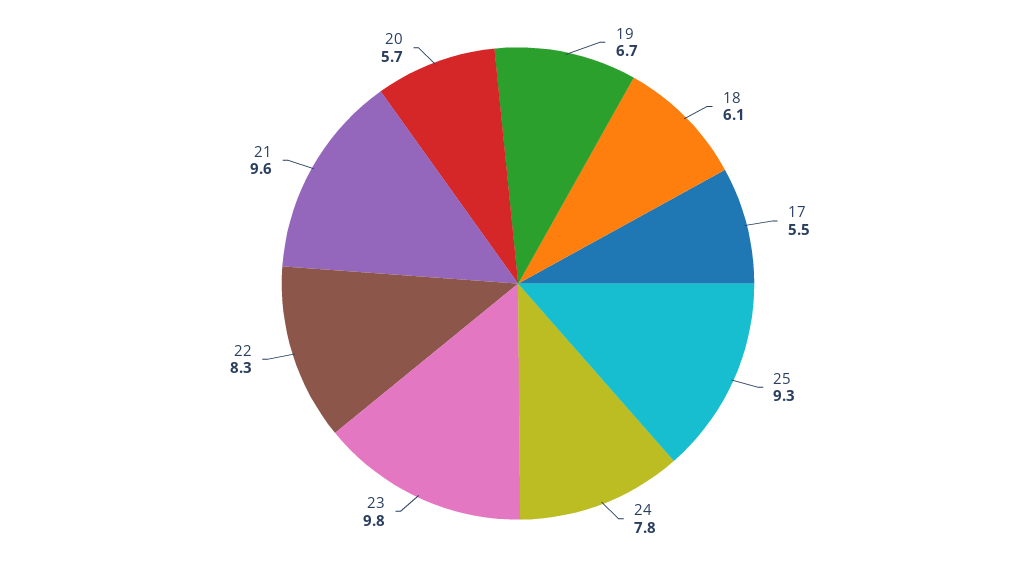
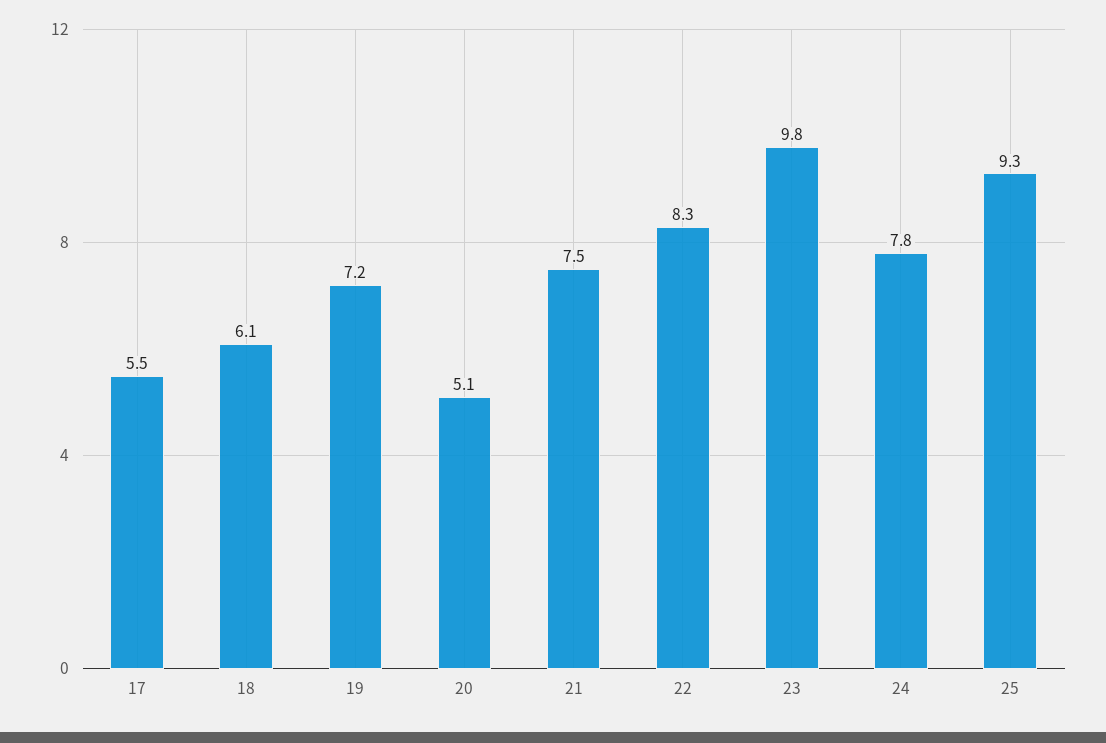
  {
-   "19": 6.7,
+   "19": 7.2,
    "18": 6.1,
    "17": 5.5,
    "25": 9.3,
    "24": 7.8,
    "23": 9.8,
    "22": 8.3,
-   "21": 9.6,
+   "21": 7.5,
-   "20": 5.7
+   "20": 5.1
  }

